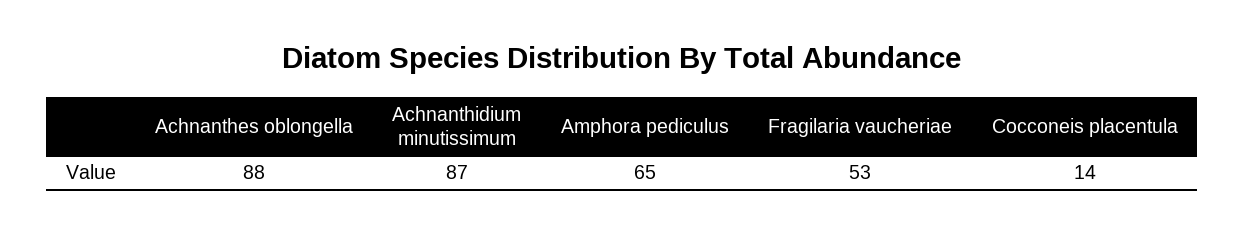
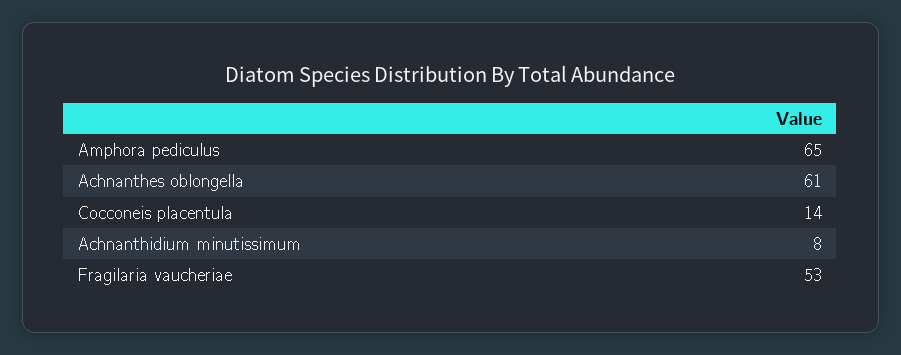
  {
-   "Achnanthes oblongella": 88,
+   "Achnanthes oblongella": 61,
-   "Achnanthidium minutissimum": 87,
+   "Achnanthidium minutissimum": 8,
    "Amphora pediculus": 65,
    "Fragilaria vaucheriae": 53,
    "Cocconeis placentula": 14
  }

